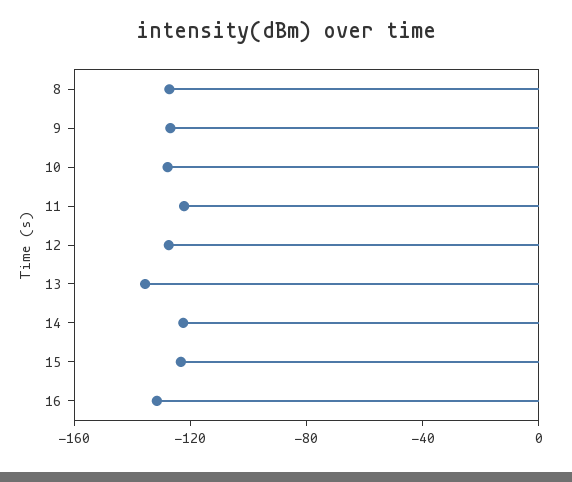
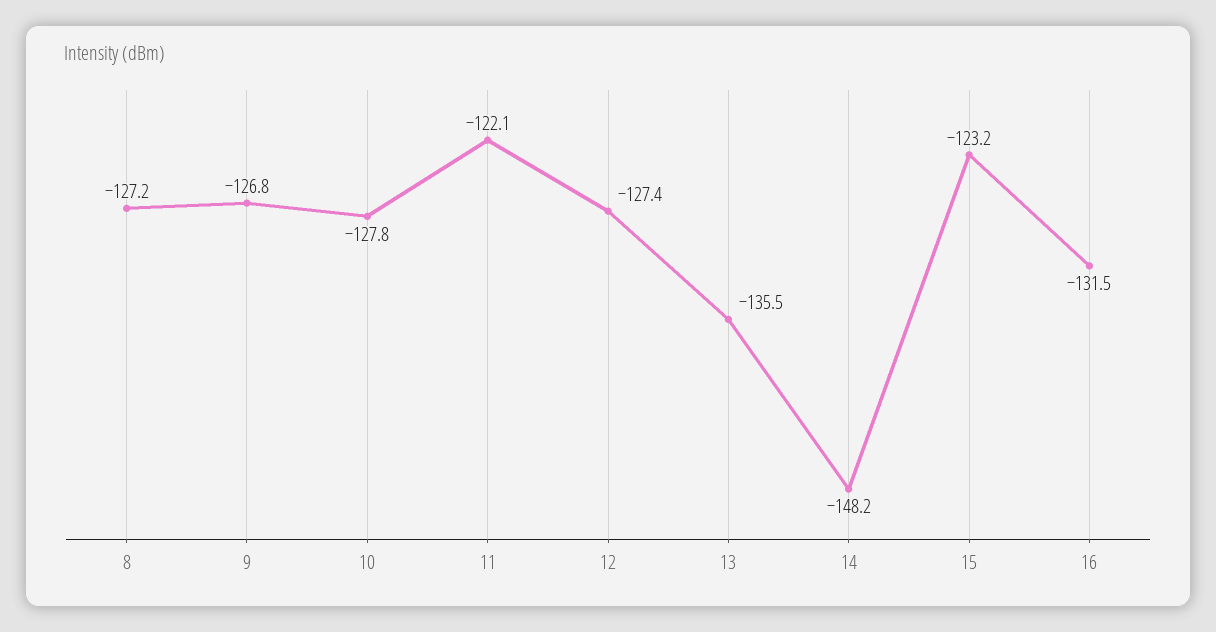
  {
    "8": -127.2,
    "9": -126.8,
    "10": -127.8,
    "11": -122.1,
    "12": -127.4,
    "13": -135.5,
-   "14": -120,
+   "14": -148.2,
    "15": -123.2,
    "16": -131.5
  }

